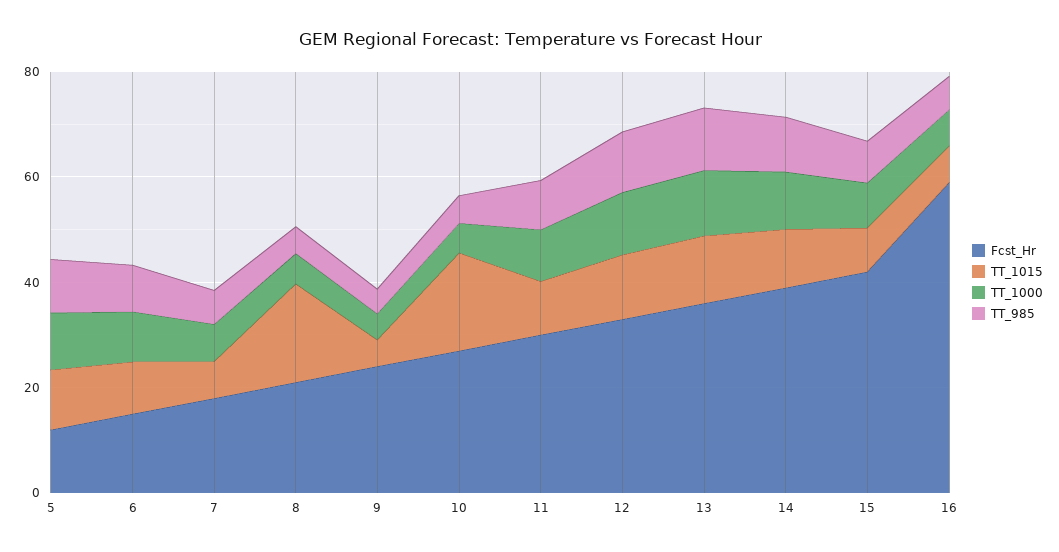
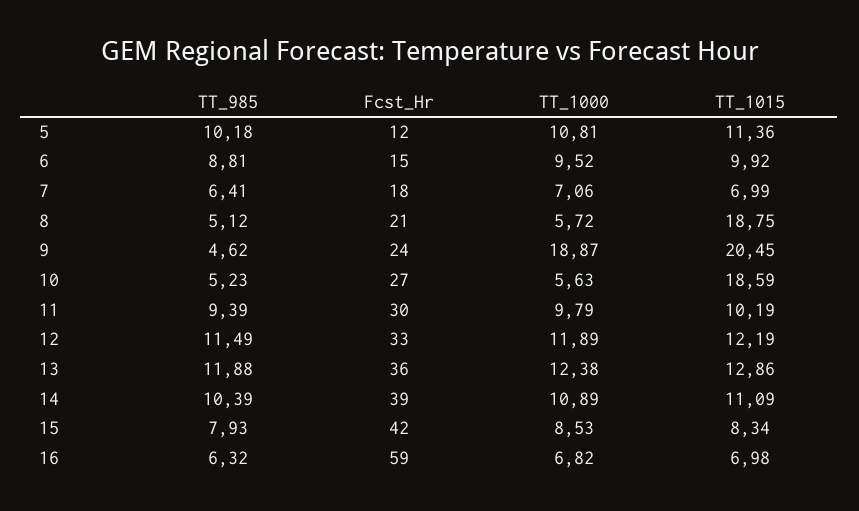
  {
    "Fcst_Hr": {
      "5": 12,
      "6": 15,
      "7": 18,
      "8": 21,
      "9": 24,
      "10": 27,
      "11": 30,
      "12": 33,
      "13": 36,
      "14": 39,
      "15": 42,
      "16": 59
    },
    "TT_1015": {
      "5": 11.36,
      "6": 9.92,
      "7": 6.99,
      "8": 18.75,
-     "9": 5,
+     "9": 20.45,
      "10": 18.59,
      "11": 10.19,
      "12": 12.19,
      "13": 12.86,
      "14": 11.09,
      "15": 8.34,
      "16": 6.98
    },
    "TT_1000": {
      "5": 10.81,
      "6": 9.52,
      "7": 7.06,
      "8": 5.72,
-     "9": 5,
+     "9": 18.87,
      "10": 5.63,
      "11": 9.79,
      "12": 11.89,
      "13": 12.38,
      "14": 10.89,
      "15": 8.53,
      "16": 6.82
    },
    "TT_985": {
      "5": 10.18,
      "6": 8.81,
      "7": 6.41,
      "8": 5.12,
      "9": 4.62,
      "10": 5.23,
      "11": 9.39,
      "12": 11.49,
      "13": 11.88,
      "14": 10.39,
      "15": 7.93,
      "16": 6.32
    }
  }

